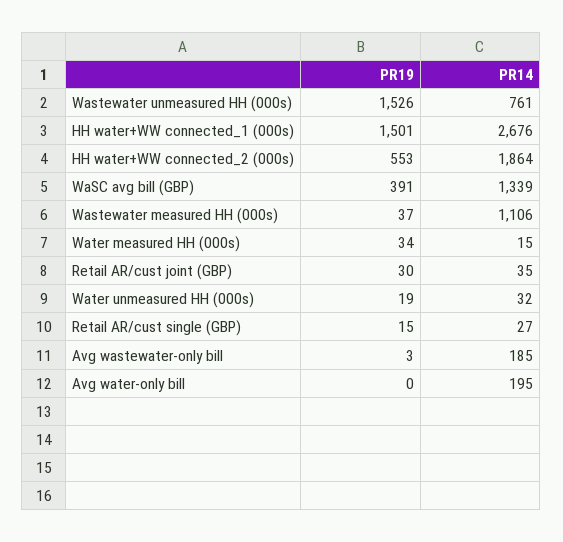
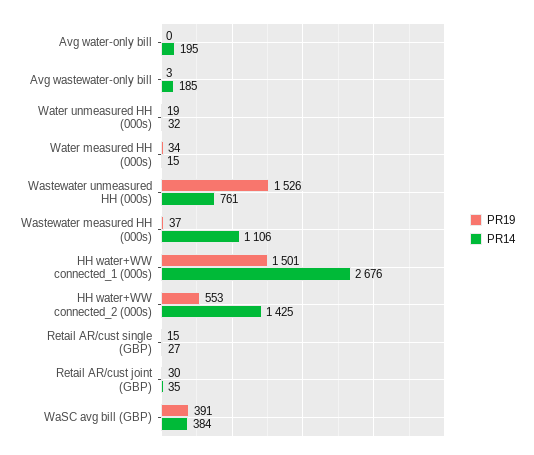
  {
    "PR19": {
      "Wastewater unmeasured HH (000s)": 1526,
      "HH water+WW connected_1 (000s)": 1501,
      "HH water+WW connected_2 (000s)": 553,
      "WaSC avg bill (GBP)": 391,
      "Wastewater measured HH (000s)": 37,
      "Water measured HH (000s)": 34,
      "Retail AR/cust joint (GBP)": 30,
      "Water unmeasured HH (000s)": 19,
      "Retail AR/cust single (GBP)": 15,
      "Avg wastewater-only bill": 3,
      "Avg water-only bill": 0
    },
    "PR14": {
      "Wastewater unmeasured HH (000s)": 761,
      "HH water+WW connected_1 (000s)": 2676,
-     "HH water+WW connected_2 (000s)": 1864,
+     "HH water+WW connected_2 (000s)": 1425,
-     "WaSC avg bill (GBP)": 1339,
+     "WaSC avg bill (GBP)": 384,
      "Wastewater measured HH (000s)": 1106,
      "Water measured HH (000s)": 15,
      "Retail AR/cust joint (GBP)": 35,
      "Water unmeasured HH (000s)": 32,
      "Retail AR/cust single (GBP)": 27,
      "Avg wastewater-only bill": 185,
      "Avg water-only bill": 195
    }
  }

